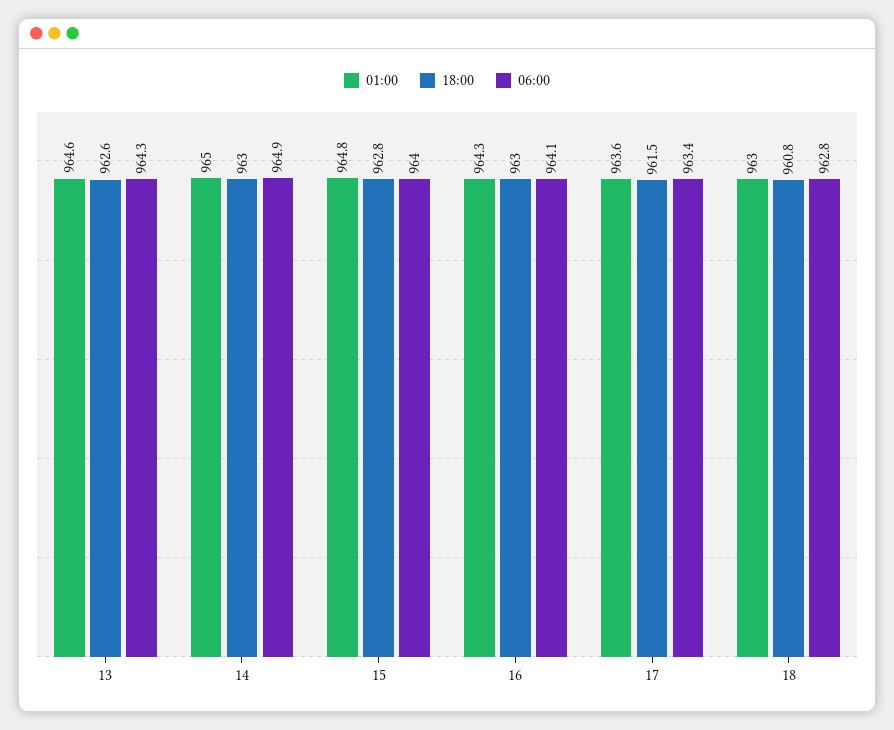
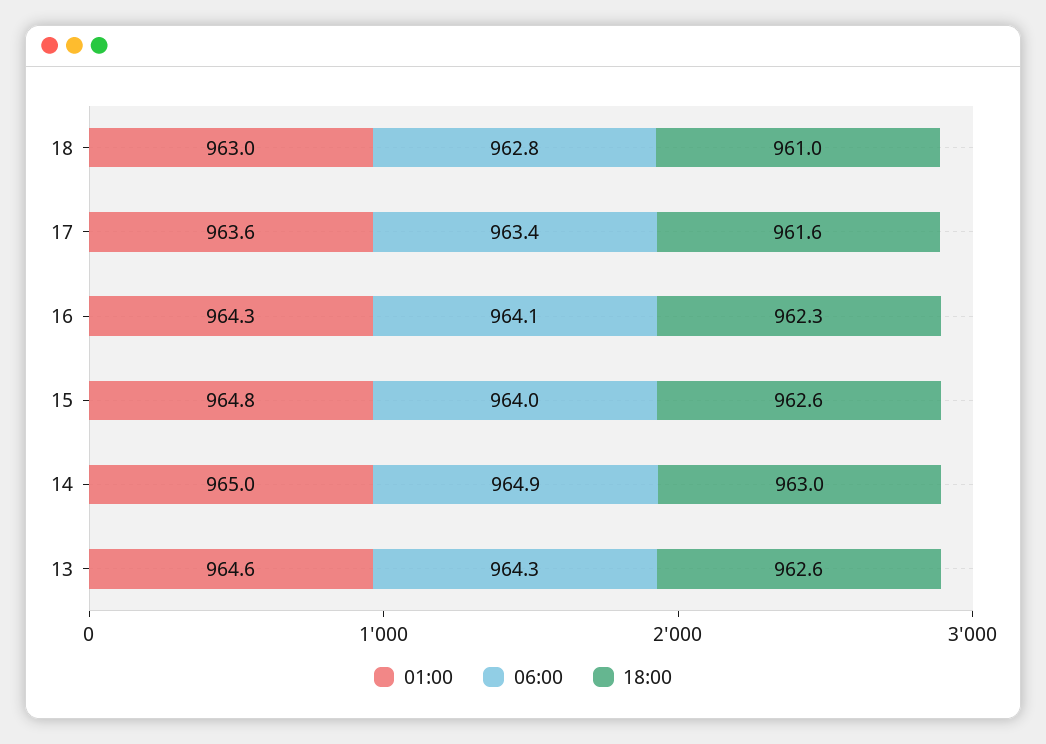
  {
    "01:00": {
      "13": 964.6,
      "14": 965,
      "15": 964.8,
      "16": 964.3,
      "17": 963.6,
      "18": 963
    },
    "18:00": {
      "13": 962.6,
      "14": 963,
-     "15": 962.8,
+     "15": 962.6,
-     "16": 963,
+     "16": 962.3,
-     "17": 961.5,
+     "17": 961.6,
-     "18": 960.8
+     "18": 961
    },
    "06:00": {
      "13": 964.3,
      "14": 964.9,
      "15": 964,
      "16": 964.1,
      "17": 963.4,
      "18": 962.8
    }
  }

